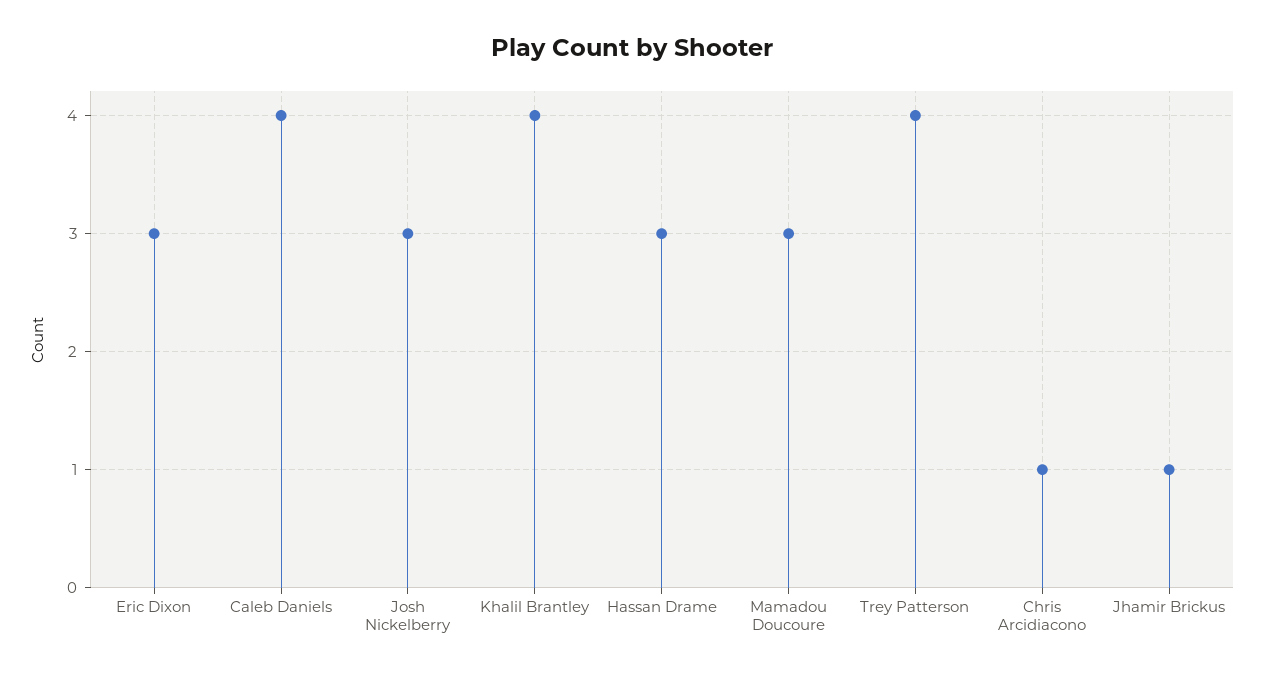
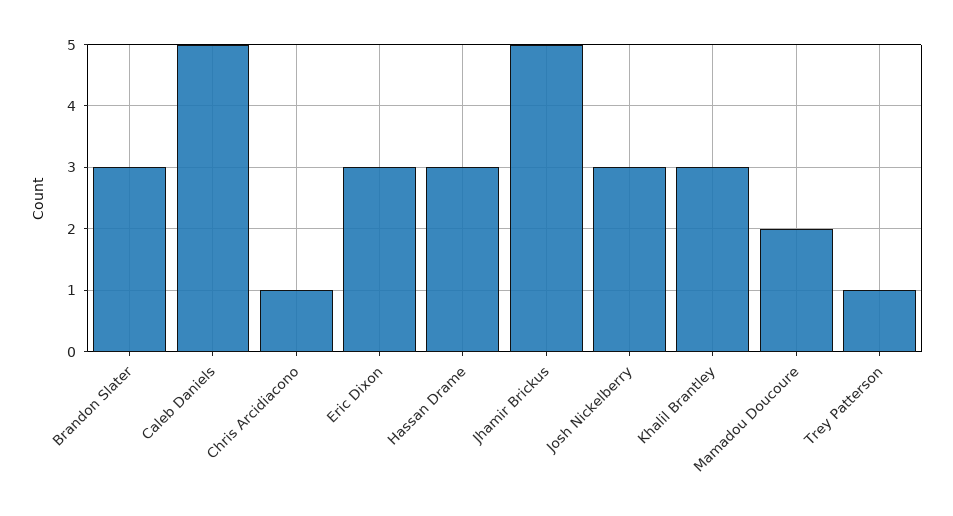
  {
    "Eric Dixon": 3,
-   "Caleb Daniels": 4,
+   "Caleb Daniels": 5,
    "Josh Nickelberry": 3,
-   "Khalil Brantley": 4,
+   "Khalil Brantley": 3,
    "Hassan Drame": 3,
-   "Mamadou Doucoure": 3,
+   "Mamadou Doucoure": 2,
-   "Trey Patterson": 4,
+   "Trey Patterson": 1,
    "Chris Arcidiacono": 1,
-   "Jhamir Brickus": 1
+   "Jhamir Brickus": 5,
+   "Brandon Slater": 3
  }

